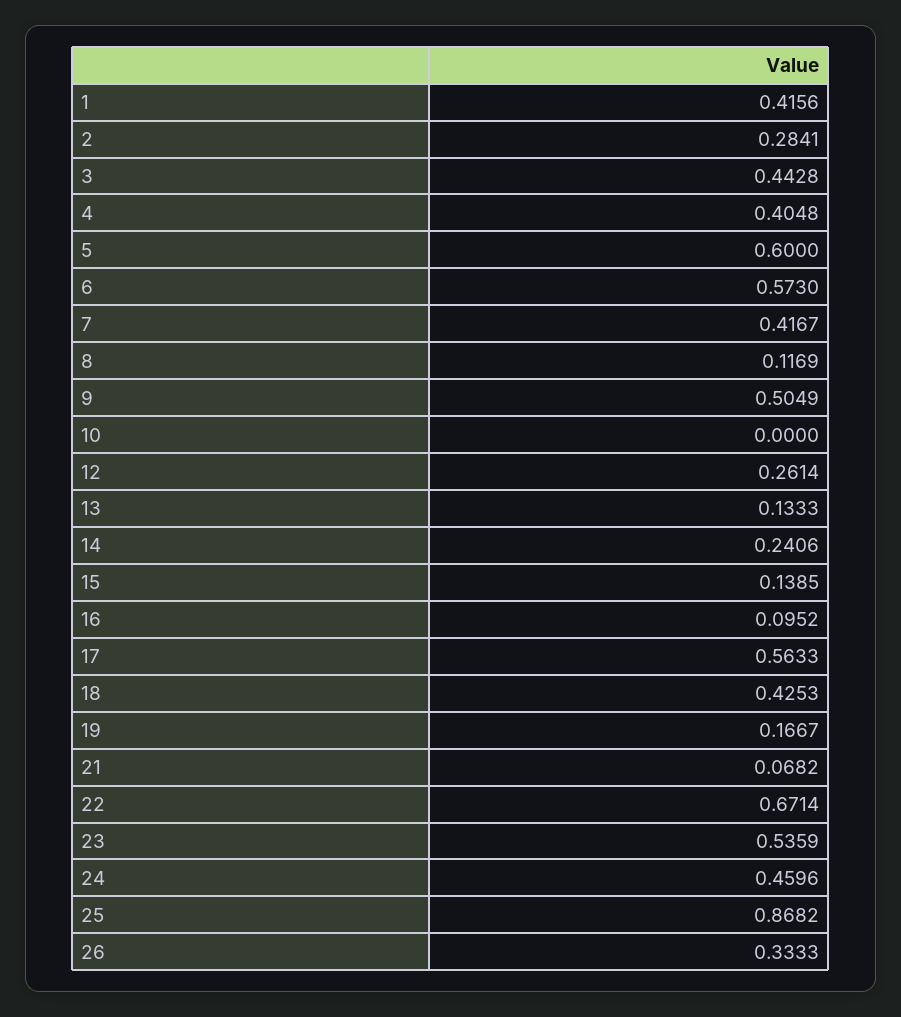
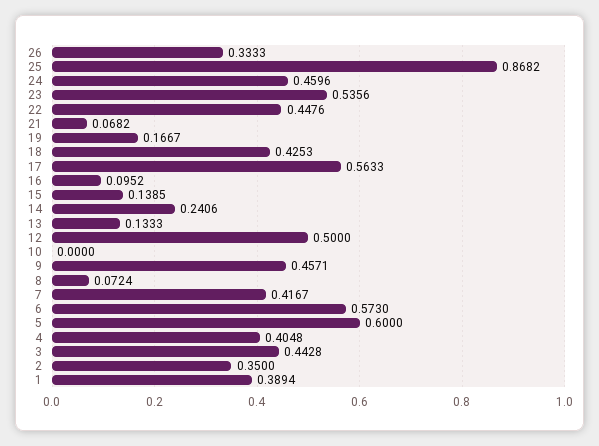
  {
-   "1": 0.4156,
+   "1": 0.3894,
-   "2": 0.2841,
+   "2": 0.35,
    "3": 0.4428,
    "4": 0.4048,
    "5": 0.6,
    "6": 0.573,
    "7": 0.4167,
-   "8": 0.1169,
+   "8": 0.0724,
-   "9": 0.5049,
+   "9": 0.4571,
    "10": 0,
-   "12": 0.2614,
+   "12": 0.5,
    "13": 0.1333,
    "14": 0.2406,
    "15": 0.1385,
    "16": 0.0952,
    "17": 0.5633,
    "18": 0.4253,
    "19": 0.1667,
    "21": 0.0682,
-   "22": 0.6714,
+   "22": 0.4476,
-   "23": 0.5359,
+   "23": 0.5356,
    "24": 0.4596,
    "25": 0.8682,
    "26": 0.3333
  }

